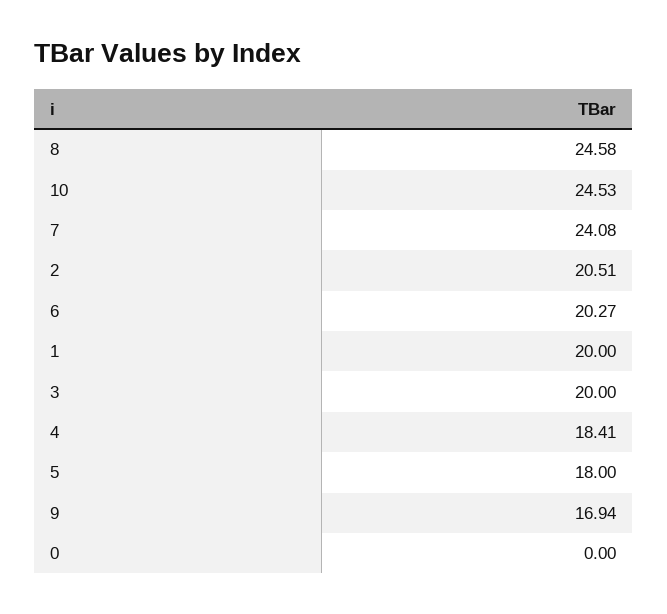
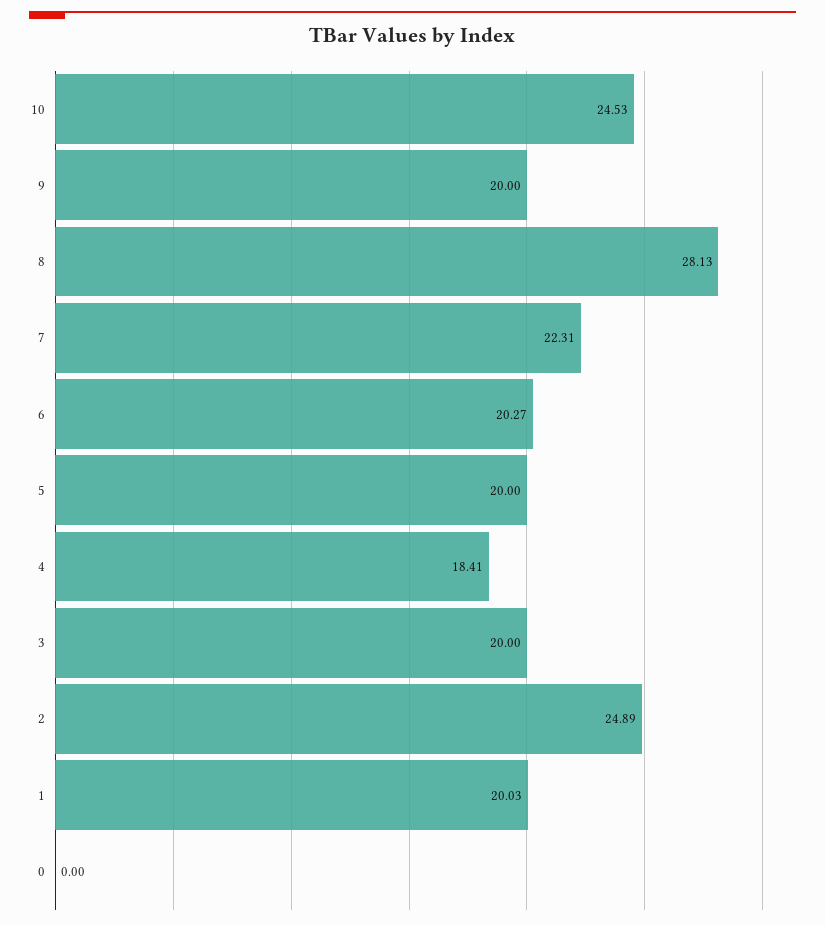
  {
-   "8": 24.58,
+   "8": 28.13,
    "10": 24.53,
-   "7": 24.08,
+   "7": 22.31,
-   "2": 20.51,
+   "2": 24.89,
    "6": 20.27,
-   "1": 20,
+   "1": 20.03,
    "3": 20,
    "4": 18.41,
-   "5": 18,
+   "5": 20,
-   "9": 16.94,
+   "9": 20,
    "0": 0
  }

